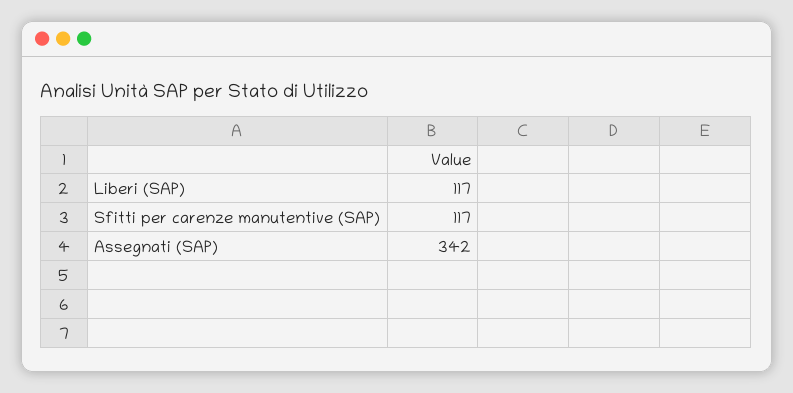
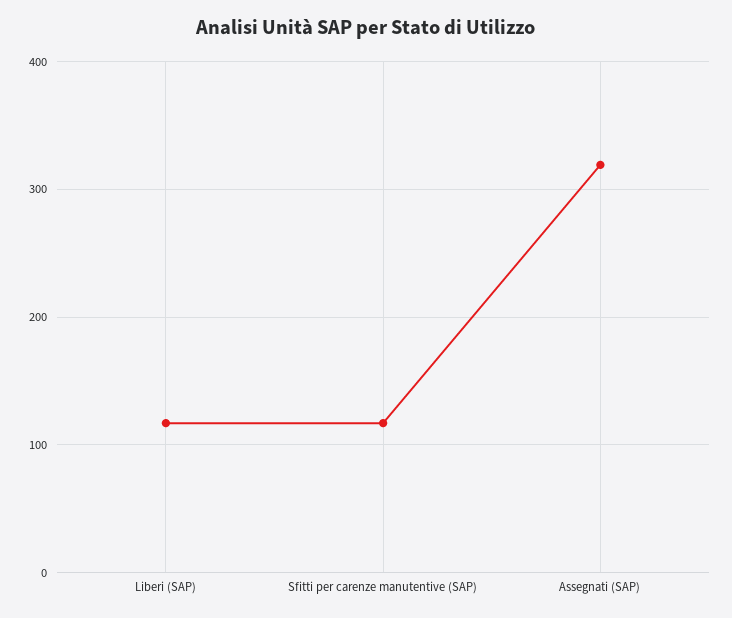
  {
    "Liberi (SAP)": 117,
    "Sfitti per carenze manutentive (SAP)": 117,
-   "Assegnati (SAP)": 342
+   "Assegnati (SAP)": 320
  }

